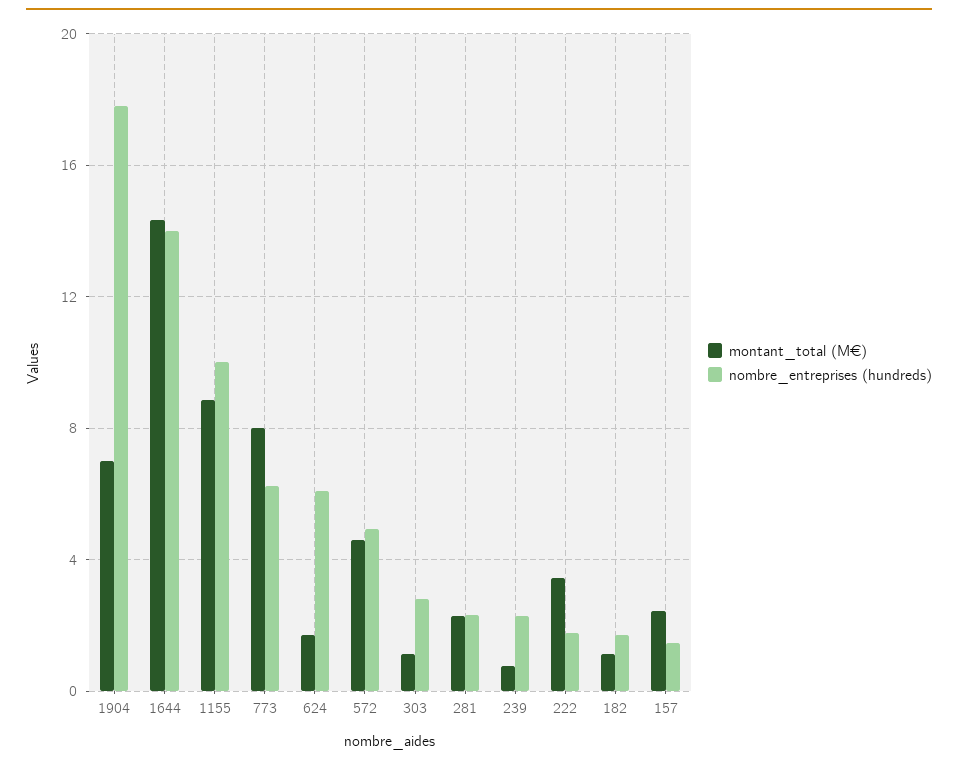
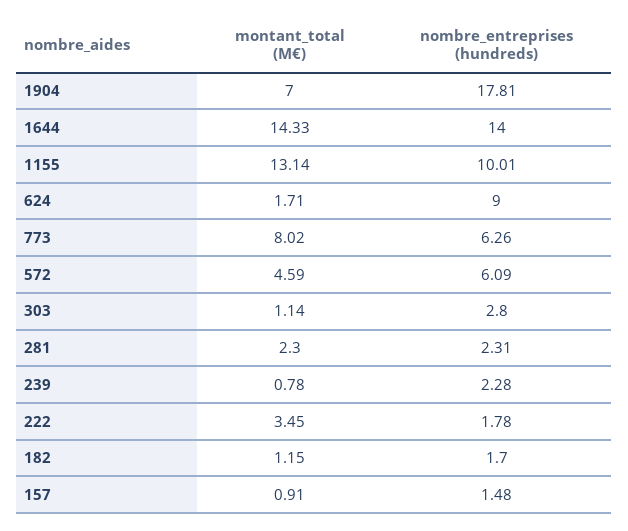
  {
    "montant_total (M€)": {
      "1904": 7,
      "1644": 14.33,
-     "1155": 9,
+     "1155": 13.14,
      "773": 8.02,
      "624": 1.71,
      "572": 4.59,
      "303": 1.14,
      "281": 2.3,
      "239": 0.78,
      "222": 3.45,
      "182": 1.15,
-     "157": 2.5
+     "157": 0.91
    },
    "nombre_entreprises (hundreds)": {
      "1904": 17.81,
      "1644": 14,
      "1155": 10.01,
      "773": 6.26,
-     "624": 6,
+     "624": 9,
-     "572": 5,
+     "572": 6.09,
      "303": 2.8,
      "281": 2.31,
      "239": 2.28,
      "222": 1.78,
      "182": 1.7,
      "157": 1.48
    }
  }

